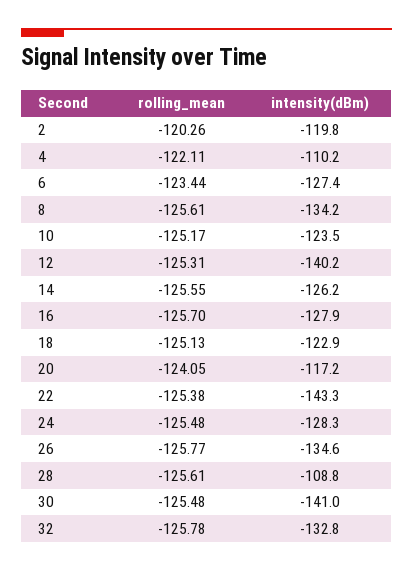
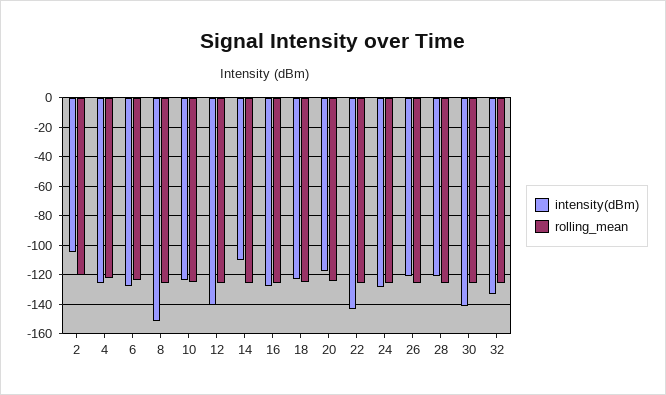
  {
    "rolling_mean": {
      "2": -120.26,
      "4": -122.11,
      "6": -123.44,
      "8": -125.61,
      "10": -125.17,
      "12": -125.31,
      "14": -125.55,
      "16": -125.7,
      "18": -125.13,
      "20": -124.05,
      "22": -125.38,
      "24": -125.48,
      "26": -125.77,
      "28": -125.61,
      "30": -125.48,
      "32": -125.78
    },
    "intensity(dBm)": {
-     "2": -119.8,
+     "2": -105,
-     "4": -110.2,
+     "4": -125,
      "6": -127.4,
-     "8": -134.2,
+     "8": -150,
      "10": -123.5,
      "12": -140.2,
-     "14": -126.2,
+     "14": -110,
      "16": -127.9,
      "18": -122.9,
      "20": -117.2,
      "22": -143.3,
      "24": -128.3,
-     "26": -134.6,
+     "26": -120,
-     "28": -108.8,
+     "28": -120,
      "30": -141,
      "32": -132.8
    }
  }

